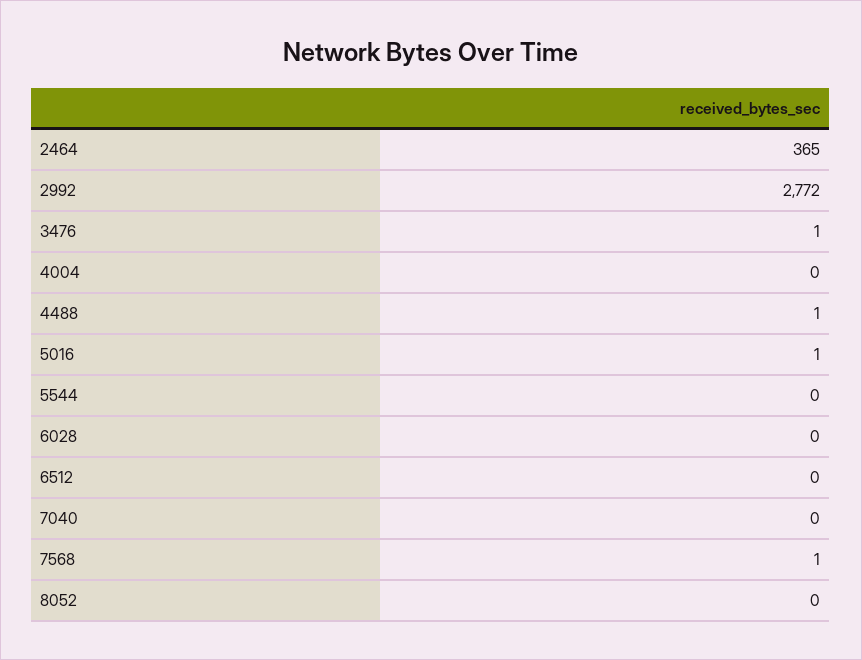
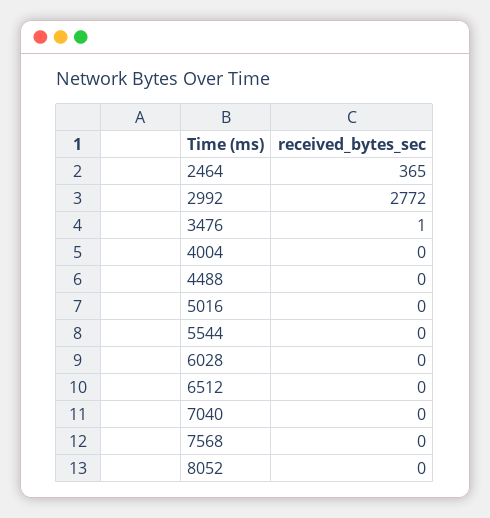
  {
    "2464": 365,
    "2992": 2772,
    "3476": 1,
    "4004": 0,
-   "4488": 1,
+   "4488": 0,
-   "5016": 1,
+   "5016": 0,
    "5544": 0,
    "6028": 0,
    "6512": 0,
    "7040": 0,
-   "7568": 1,
+   "7568": 0,
    "8052": 0
  }

